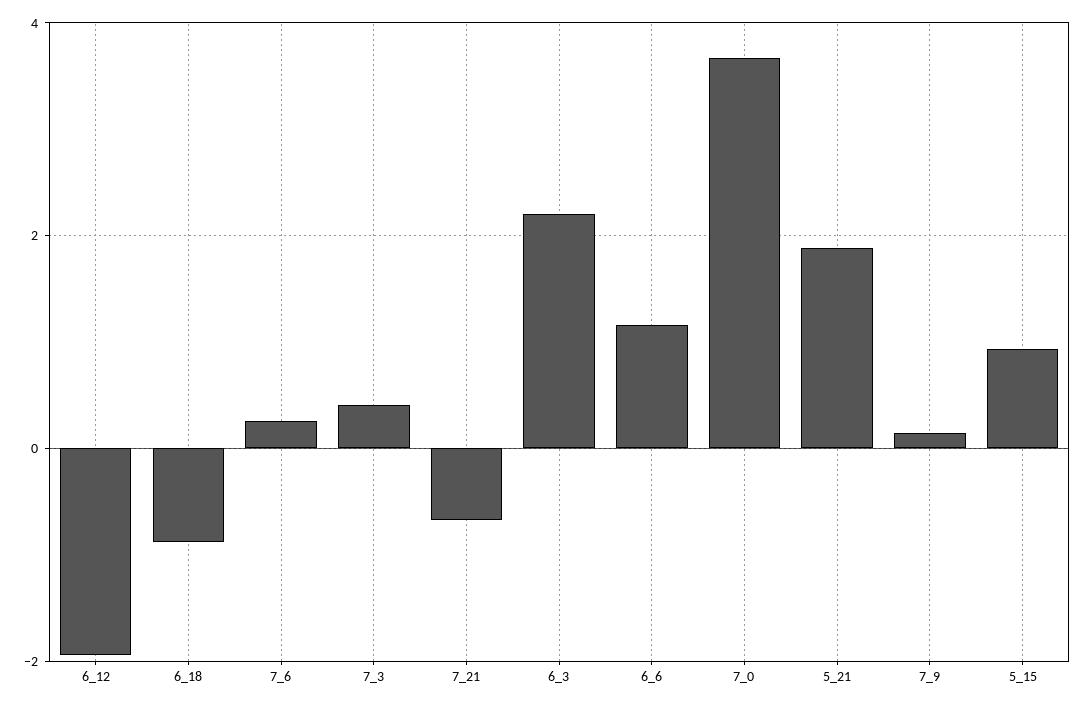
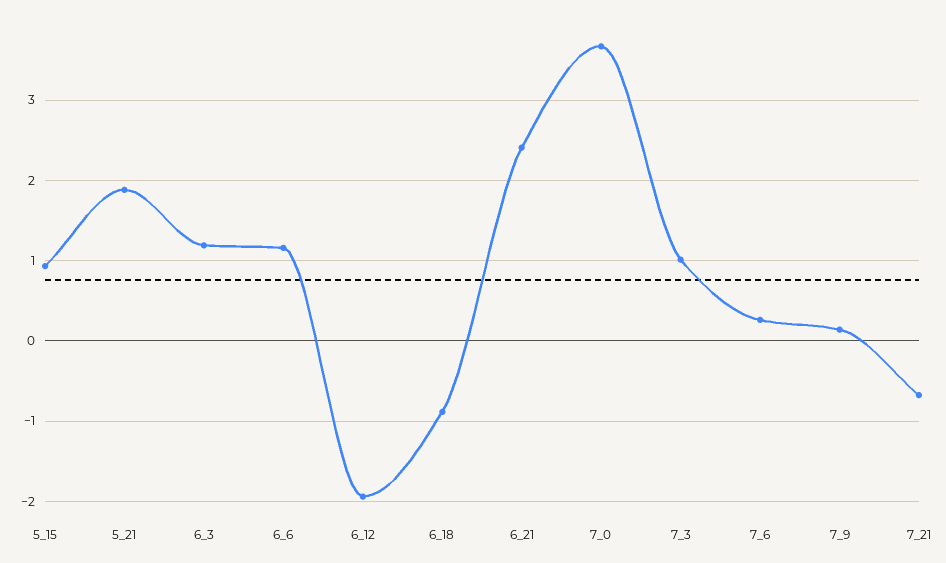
  {
    "6_12": -1.9,
    "6_18": -0.9,
    "7_6": 0.3,
-   "7_3": 0.4,
+   "7_3": 1,
    "7_21": -0.7,
-   "6_3": 2.2,
+   "6_3": 1.2,
    "6_6": 1.2,
    "7_0": 3.7,
    "5_21": 1.9,
    "7_9": 0.1,
-   "5_15": 0.9
+   "5_15": 0.9,
+   "6_21": 2.4
  }

